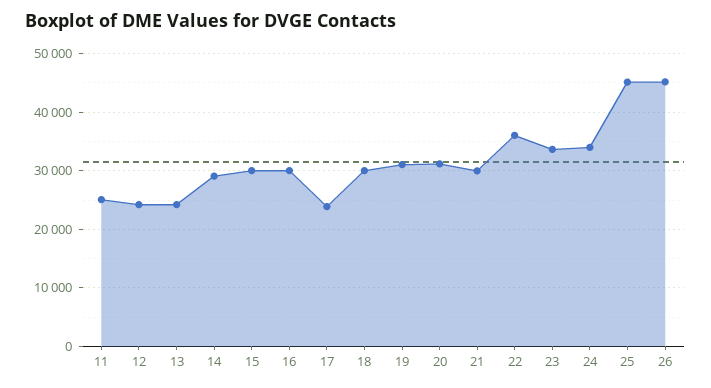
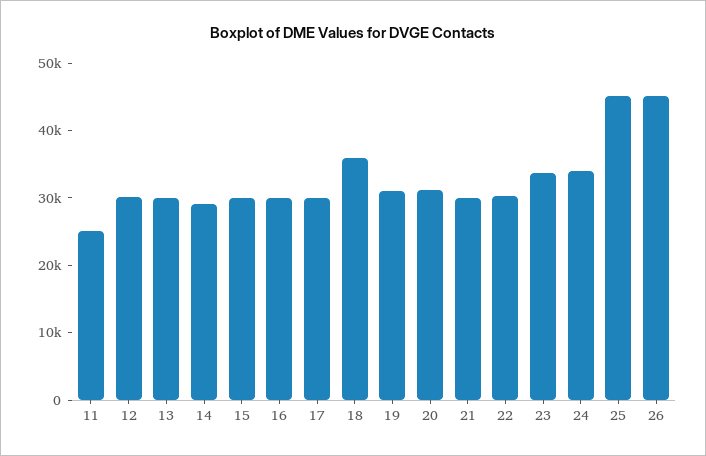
  {
    "11": 26000,
-   "12": 24000,
+   "12": 30000,
-   "13": 24000,
+   "13": 30000,
    "14": 30000,
    "15": 30000,
    "16": 30000,
-   "17": 24000,
+   "17": 30000,
-   "18": 30000,
+   "18": 36000,
    "19": 32000,
    "20": 32000,
    "21": 30000,
-   "22": 36000,
+   "22": 30000,
    "23": 34000,
    "24": 34000,
    "25": 46000,
    "26": 46000
  }

